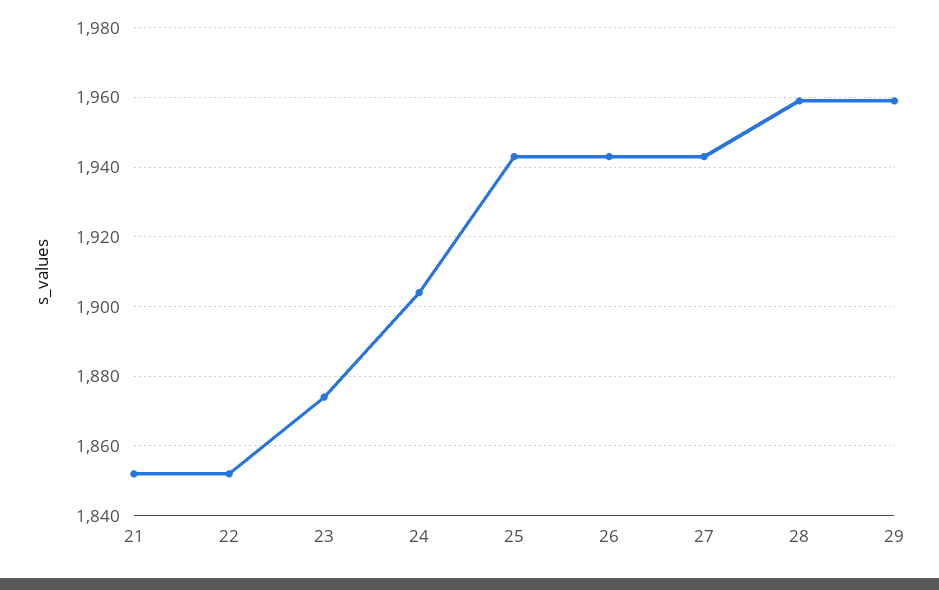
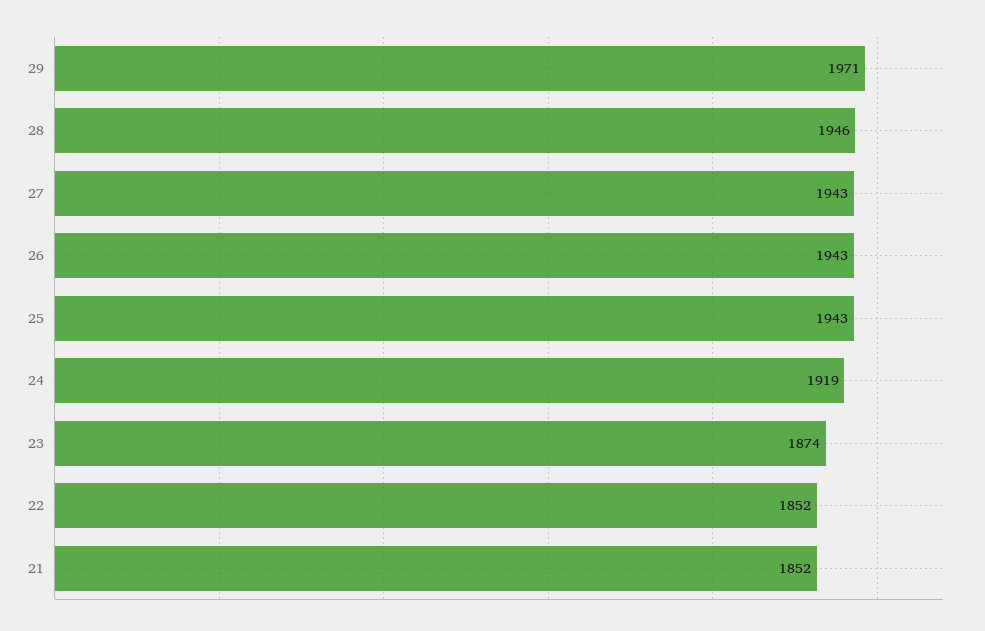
  {
    "21": 1852,
    "22": 1852,
    "23": 1874,
-   "24": 1905,
+   "24": 1919,
    "25": 1943,
    "26": 1943,
    "27": 1943,
-   "28": 1960,
+   "28": 1946,
-   "29": 1960
+   "29": 1971
  }

